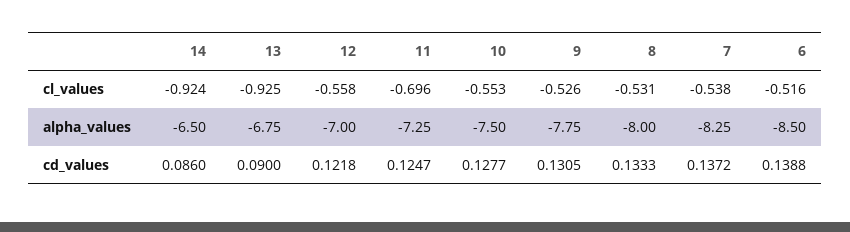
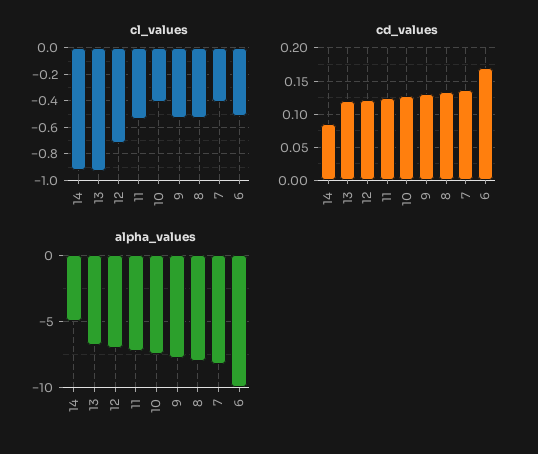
  {
    "cl_values": {
      "14": -0.924,
      "13": -0.925,
-     "12": -0.558,
+     "12": -0.7,
-     "11": -0.696,
+     "11": -0.55,
-     "10": -0.553,
+     "10": -0.4,
      "9": -0.526,
      "8": -0.531,
-     "7": -0.538,
+     "7": -0.4,
      "6": -0.516
    },
    "alpha_values": {
-     "14": -6.5,
+     "14": -5,
      "13": -6.75,
      "12": -7,
      "11": -7.25,
      "10": -7.5,
      "9": -7.75,
      "8": -8,
      "7": -8.25,
-     "6": -8.5
+     "6": -10
    },
    "cd_values": {
      "14": 0.086,
-     "13": 0.09,
+     "13": 0.12,
      "12": 0.1218,
      "11": 0.1247,
      "10": 0.1277,
      "9": 0.1305,
      "8": 0.1333,
      "7": 0.1372,
-     "6": 0.1388
+     "6": 0.17
    }
  }

